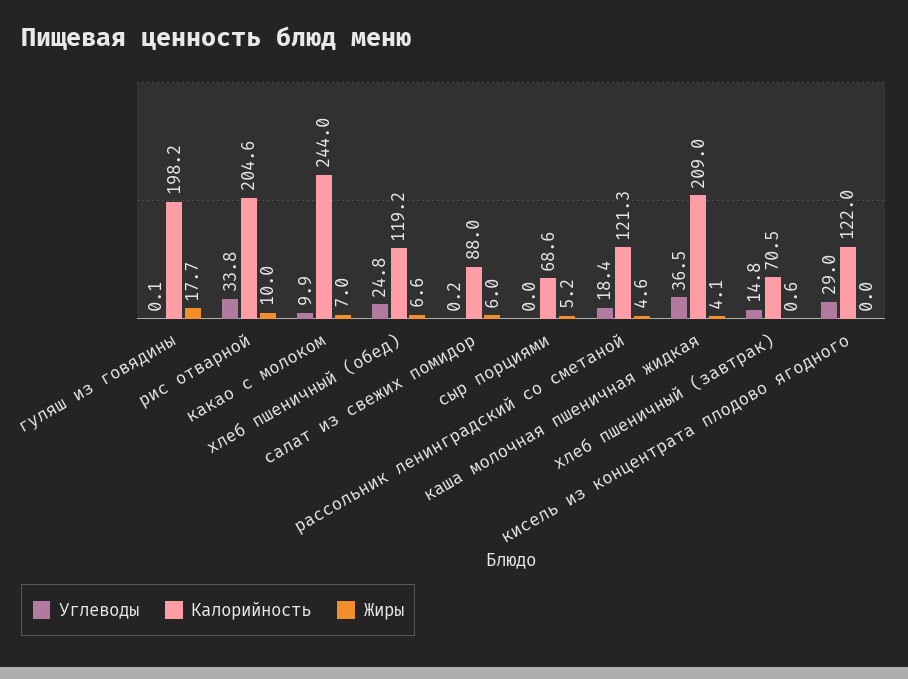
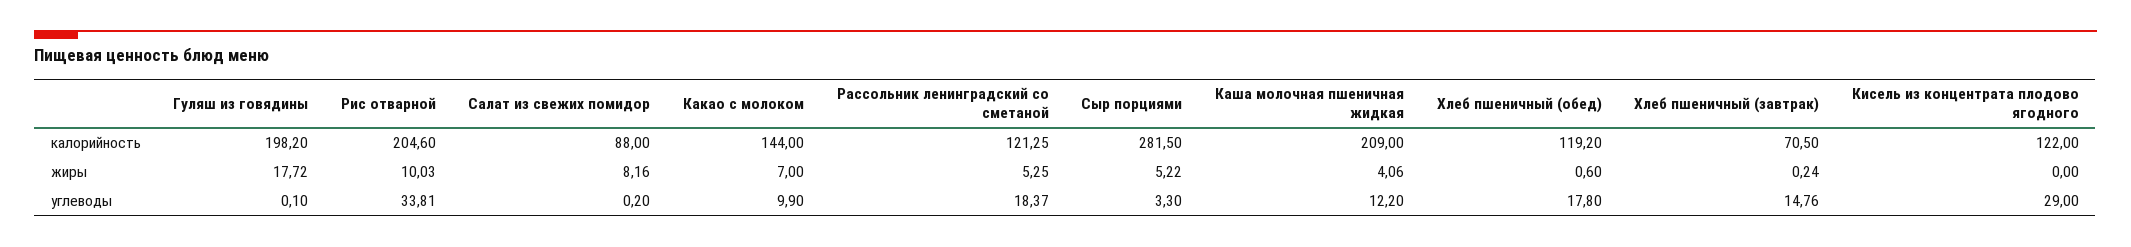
  {
    "Углеводы": {
      "гуляш из говядины": 0.1,
      "рис отварной": 33.81,
      "какао с молоком": 9.9,
-     "хлеб пшеничный (обед)": 24.8,
+     "хлеб пшеничный (обед)": 17.8,
      "салат из свежих помидор": 0.2,
-     "сыр порциями": 0,
+     "сыр порциями": 3.3,
      "рассольник ленинградский со сметаной": 18.37,
-     "каша молочная пшеничная жидкая": 36.5,
+     "каша молочная пшеничная жидкая": 12.2,
      "хлеб пшеничный (завтрак)": 14.76,
      "кисель из концентрата плодово ягодного": 29
    },
    "Калорийность": {
      "гуляш из говядины": 198.2,
      "рис отварной": 204.6,
-     "какао с молоком": 244,
+     "какао с молоком": 144,
      "хлеб пшеничный (обед)": 119.2,
      "салат из свежих помидор": 88,
-     "сыр порциями": 68.6,
+     "сыр порциями": 281.5,
      "рассольник ленинградский со сметаной": 121.25,
      "каша молочная пшеничная жидкая": 209,
      "хлеб пшеничный (завтрак)": 70.5,
      "кисель из концентрата плодово ягодного": 122
    },
    "Жиры": {
      "гуляш из говядины": 17.72,
      "рис отварной": 10.03,
      "какао с молоком": 7,
-     "хлеб пшеничный (обед)": 6.6,
+     "хлеб пшеничный (обед)": 0.6,
-     "салат из свежих помидор": 6,
+     "салат из свежих помидор": 8.16,
      "сыр порциями": 5.22,
-     "рассольник ленинградский со сметаной": 4.6,
+     "рассольник ленинградский со сметаной": 5.25,
      "каша молочная пшеничная жидкая": 4.06,
-     "хлеб пшеничный (завтрак)": 0.6,
+     "хлеб пшеничный (завтрак)": 0.24,
      "кисель из концентрата плодово ягодного": 0
    }
  }

